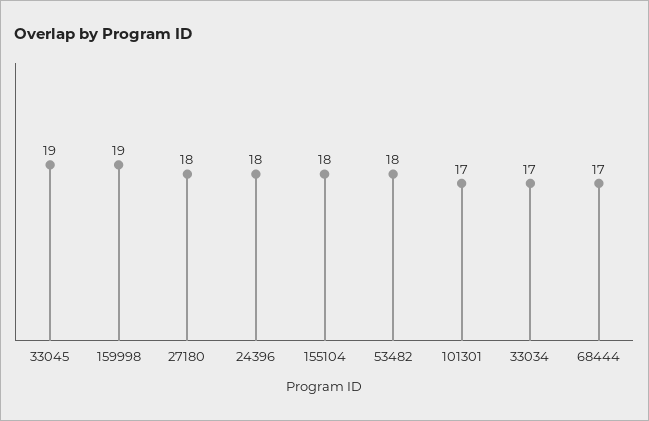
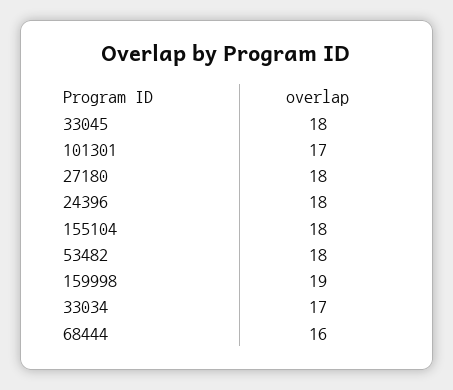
  {
-   "33045": 19,
+   "33045": 18,
    "159998": 19,
    "27180": 18,
    "24396": 18,
    "155104": 18,
    "53482": 18,
    "101301": 17,
    "33034": 17,
-   "68444": 17
+   "68444": 16
  }

